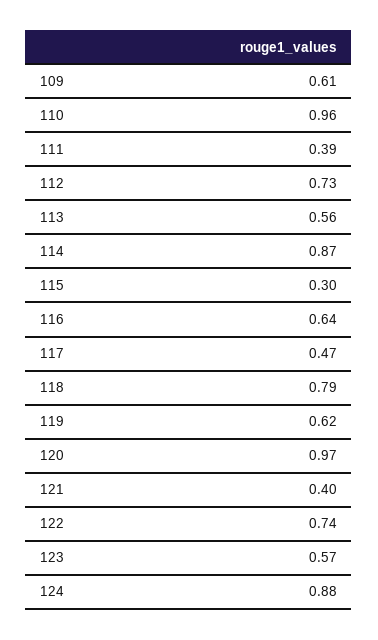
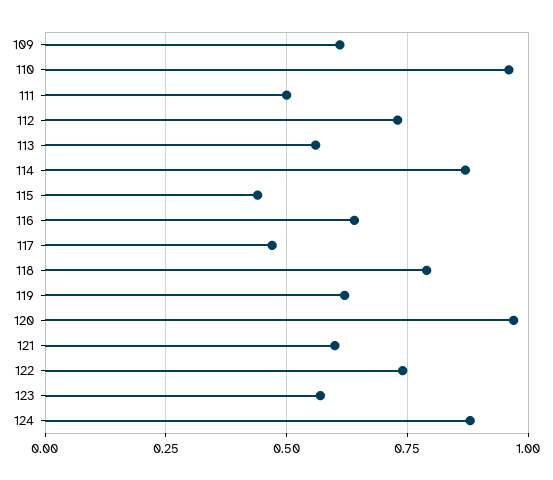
  {
    "109": 0.61,
    "110": 0.96,
-   "111": 0.39,
+   "111": 0.5,
    "112": 0.73,
    "113": 0.56,
    "114": 0.87,
-   "115": 0.3,
+   "115": 0.45,
    "116": 0.64,
    "117": 0.47,
    "118": 0.79,
    "119": 0.62,
    "120": 0.97,
-   "121": 0.4,
+   "121": 0.6,
    "122": 0.74,
    "123": 0.57,
    "124": 0.88
  }

